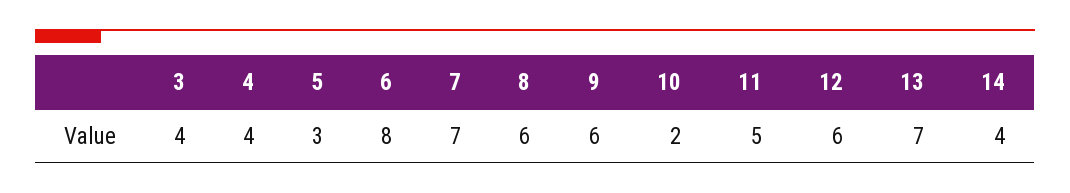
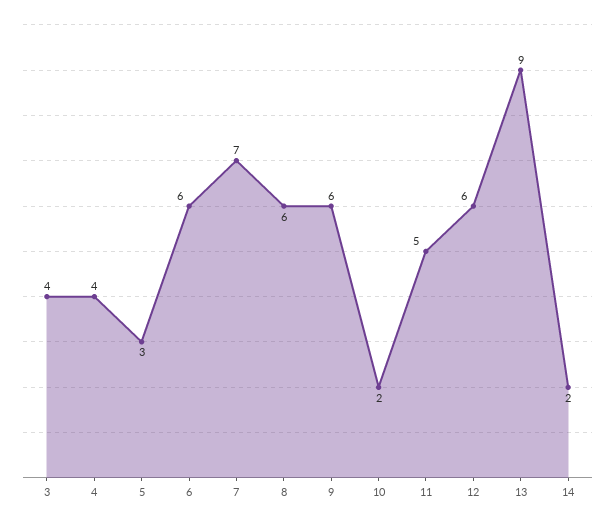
  {
    "3": 4,
    "4": 4,
    "5": 3,
-   "6": 8,
+   "6": 6,
    "7": 7,
    "8": 6,
    "9": 6,
    "10": 2,
    "11": 5,
    "12": 6,
-   "13": 7,
+   "13": 9,
-   "14": 4
+   "14": 2
  }

